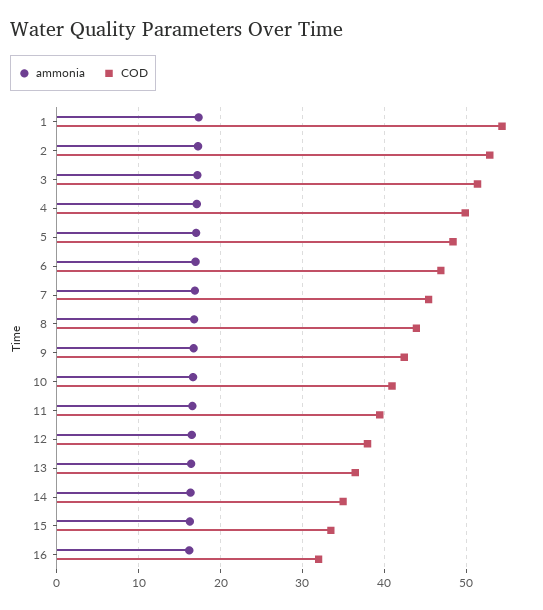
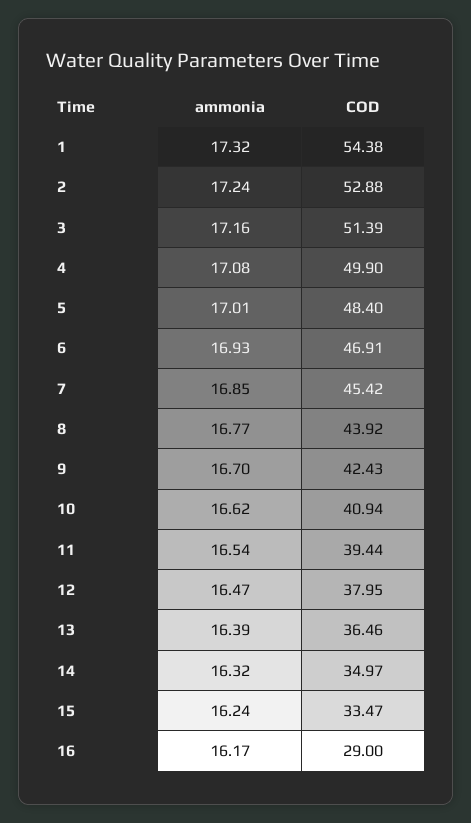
  {
    "ammonia": {
      "1": 17.32,
      "2": 17.24,
      "3": 17.16,
      "4": 17.08,
      "5": 17.01,
      "6": 16.93,
      "7": 16.85,
      "8": 16.77,
      "9": 16.7,
      "10": 16.62,
      "11": 16.54,
      "12": 16.47,
      "13": 16.39,
      "14": 16.32,
      "15": 16.24,
      "16": 16.17
    },
    "COD": {
      "1": 54.38,
      "2": 52.88,
      "3": 51.39,
      "4": 49.9,
      "5": 48.4,
      "6": 46.91,
      "7": 45.42,
      "8": 43.92,
      "9": 42.43,
      "10": 40.94,
      "11": 39.44,
      "12": 37.95,
      "13": 36.46,
      "14": 34.97,
      "15": 33.47,
-     "16": 32
+     "16": 29
    }
  }

